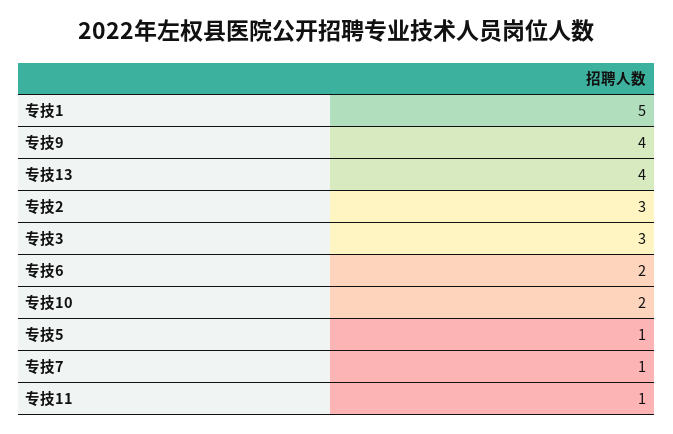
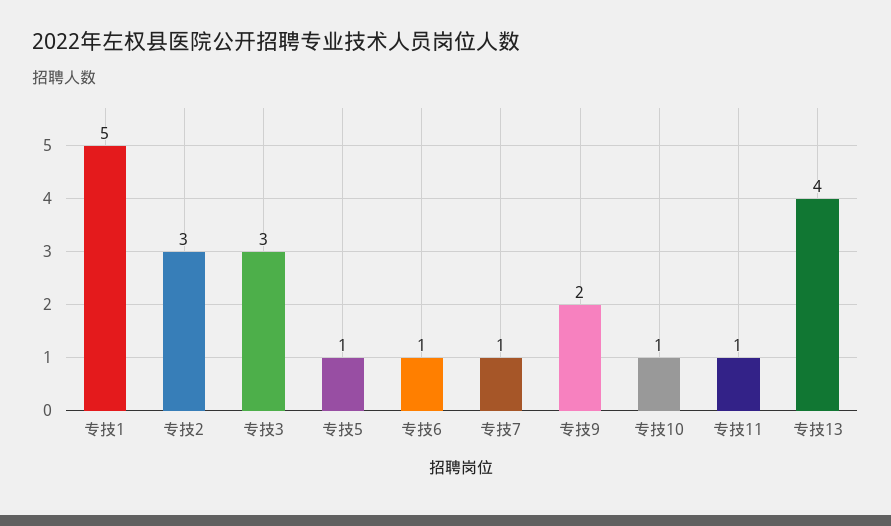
  {
    "专技1": 5,
-   "专技9": 4,
+   "专技9": 2,
    "专技13": 4,
    "专技2": 3,
    "专技3": 3,
-   "专技6": 2,
+   "专技6": 1,
-   "专技10": 2,
+   "专技10": 1,
    "专技5": 1,
    "专技7": 1,
    "专技11": 1
  }

